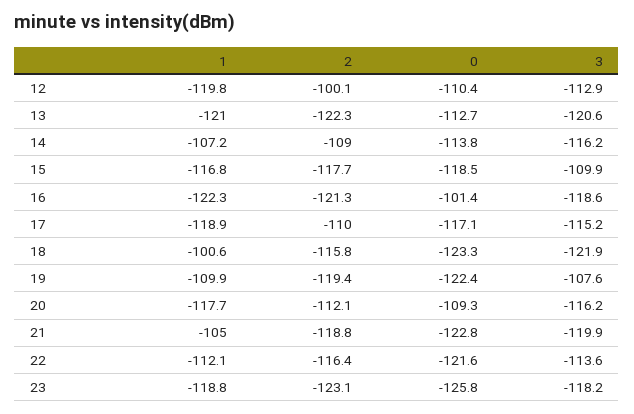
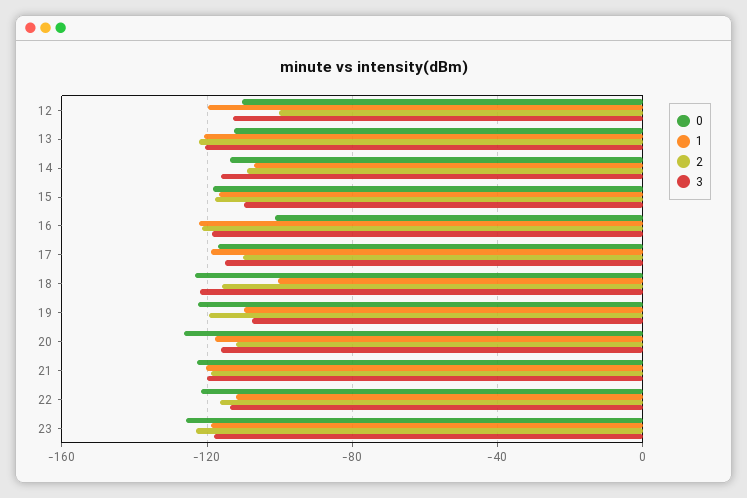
  {
    "1": {
      "12": -119.8,
      "13": -121,
      "14": -107.2,
      "15": -116.8,
      "16": -122.3,
      "17": -118.9,
      "18": -100.6,
      "19": -109.9,
      "20": -117.7,
-     "21": -105,
+     "21": -120,
      "22": -112.1,
      "23": -118.8
    },
    "2": {
      "12": -100.1,
      "13": -122.3,
      "14": -109,
      "15": -117.7,
      "16": -121.3,
      "17": -110,
      "18": -115.8,
      "19": -119.4,
      "20": -112.1,
      "21": -118.8,
      "22": -116.4,
      "23": -123.1
    },
    "0": {
      "12": -110.4,
      "13": -112.7,
      "14": -113.8,
      "15": -118.5,
      "16": -101.4,
      "17": -117.1,
      "18": -123.3,
      "19": -122.4,
-     "20": -109.3,
+     "20": -125,
      "21": -122.8,
      "22": -121.6,
      "23": -125.8
    },
    "3": {
      "12": -112.9,
      "13": -120.6,
      "14": -116.2,
      "15": -109.9,
      "16": -118.6,
      "17": -115.2,
      "18": -121.9,
      "19": -107.6,
      "20": -116.2,
      "21": -119.9,
      "22": -113.6,
      "23": -118.2
    }
  }

